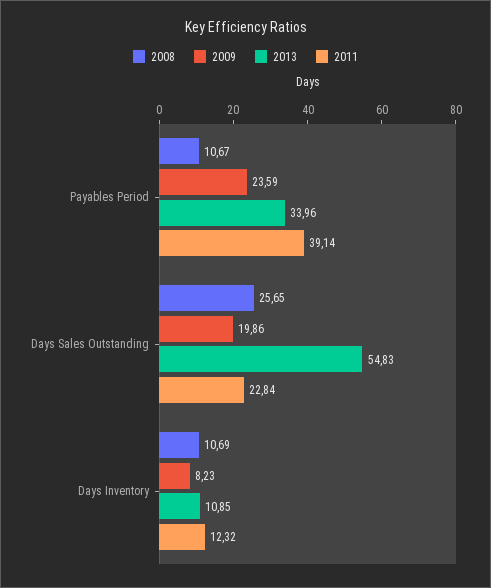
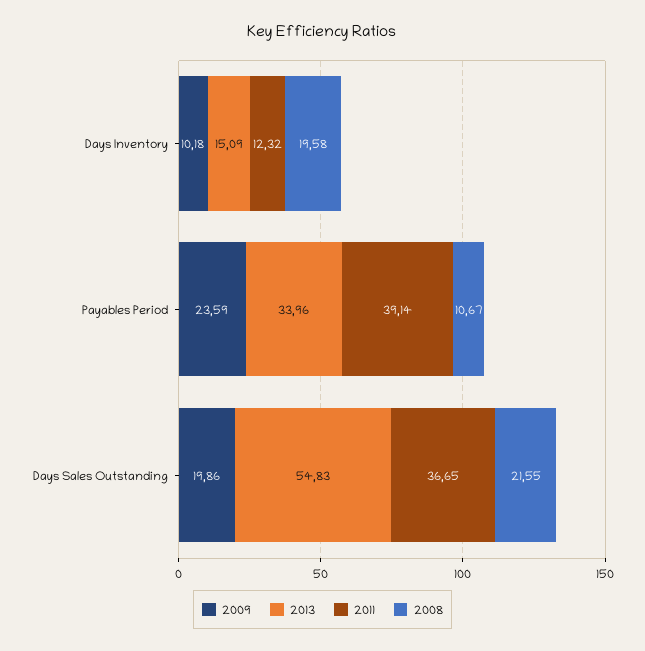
  {
    "2008": {
      "Payables Period": 10.67,
-     "Days Sales Outstanding": 25.65,
+     "Days Sales Outstanding": 21.55,
-     "Days Inventory": 10.69
+     "Days Inventory": 19.58
    },
    "2009": {
      "Payables Period": 23.59,
      "Days Sales Outstanding": 19.86,
-     "Days Inventory": 8.23
+     "Days Inventory": 10.18
    },
    "2013": {
      "Payables Period": 33.96,
      "Days Sales Outstanding": 54.83,
-     "Days Inventory": 10.85
+     "Days Inventory": 15.09
    },
    "2011": {
      "Payables Period": 39.14,
-     "Days Sales Outstanding": 22.84,
+     "Days Sales Outstanding": 36.65,
      "Days Inventory": 12.32
    }
  }

